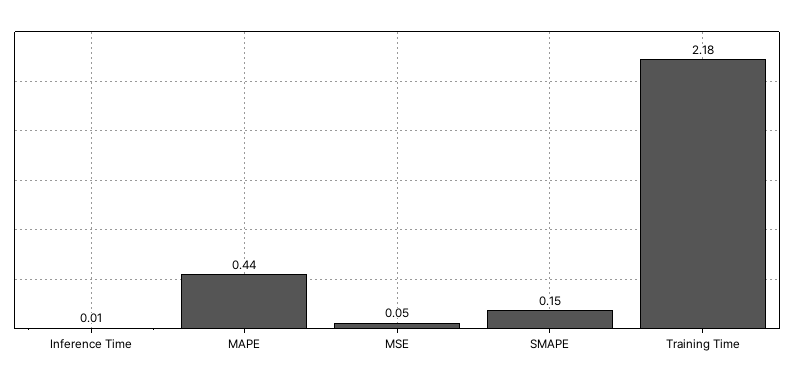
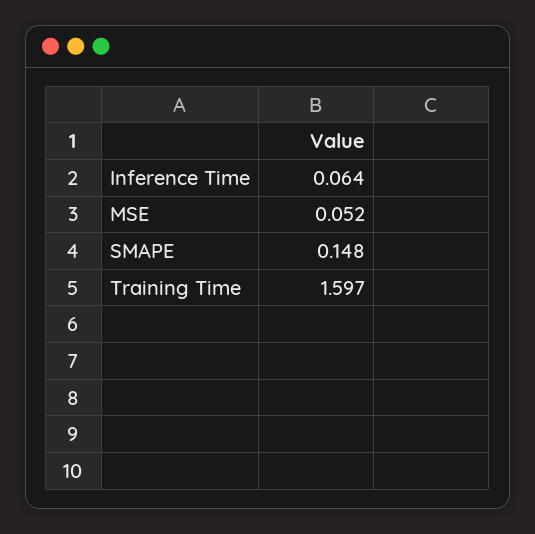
  {
-   "Inference Time": 0.01,
+   "Inference Time": 0.064,
-   "MAPE": 0.44,
    "MSE": 0.052,
    "SMAPE": 0.148,
-   "Training Time": 2.18
+   "Training Time": 1.597
  }

